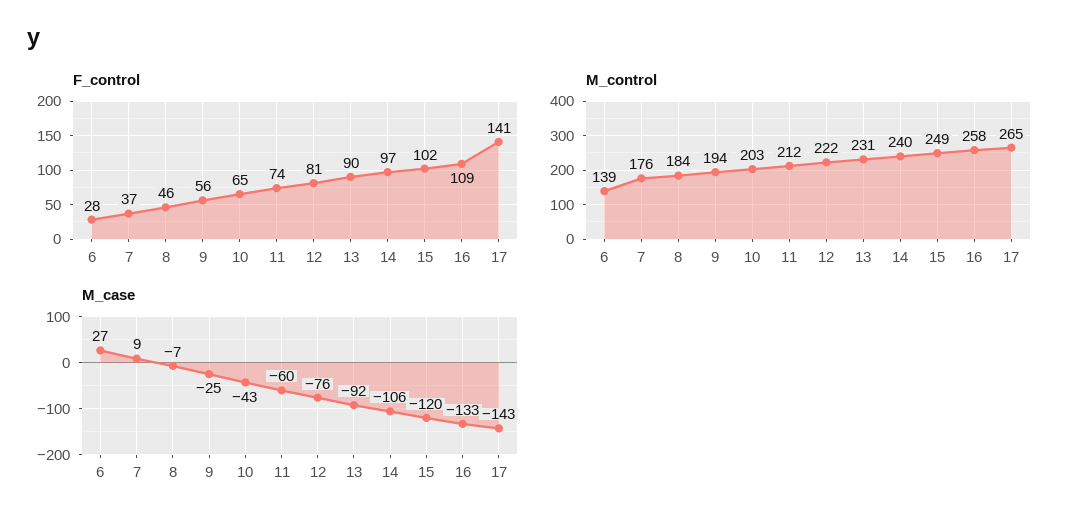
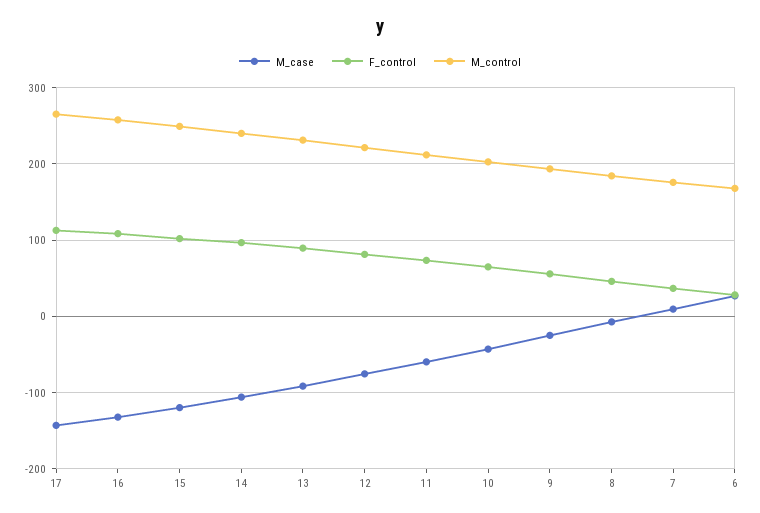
  {
    "F_control": {
      "6": 28,
      "7": 37,
      "8": 46,
      "9": 56,
      "10": 65,
      "11": 74,
      "12": 81,
      "13": 90,
      "14": 97,
      "15": 102,
      "16": 109,
-     "17": 141
+     "17": 110
    },
    "M_control": {
-     "6": 139,
+     "6": 170,
      "7": 176,
      "8": 184,
      "9": 194,
      "10": 203,
      "11": 212,
      "12": 222,
      "13": 231,
      "14": 240,
      "15": 249,
      "16": 258,
      "17": 265
    },
    "M_case": {
      "6": 27,
      "7": 9,
      "8": -7,
      "9": -25,
      "10": -43,
      "11": -60,
      "12": -76,
      "13": -92,
      "14": -106,
      "15": -120,
      "16": -133,
      "17": -143
    }
  }

